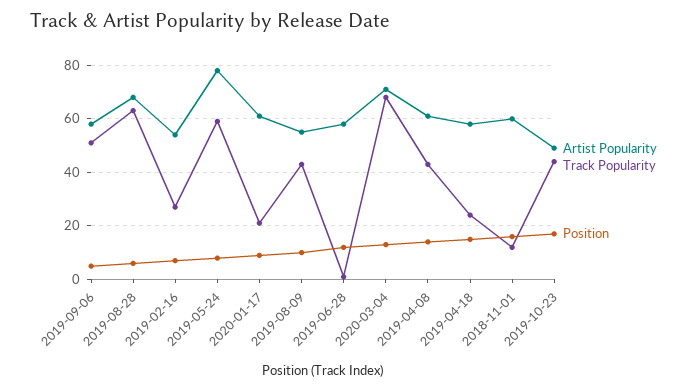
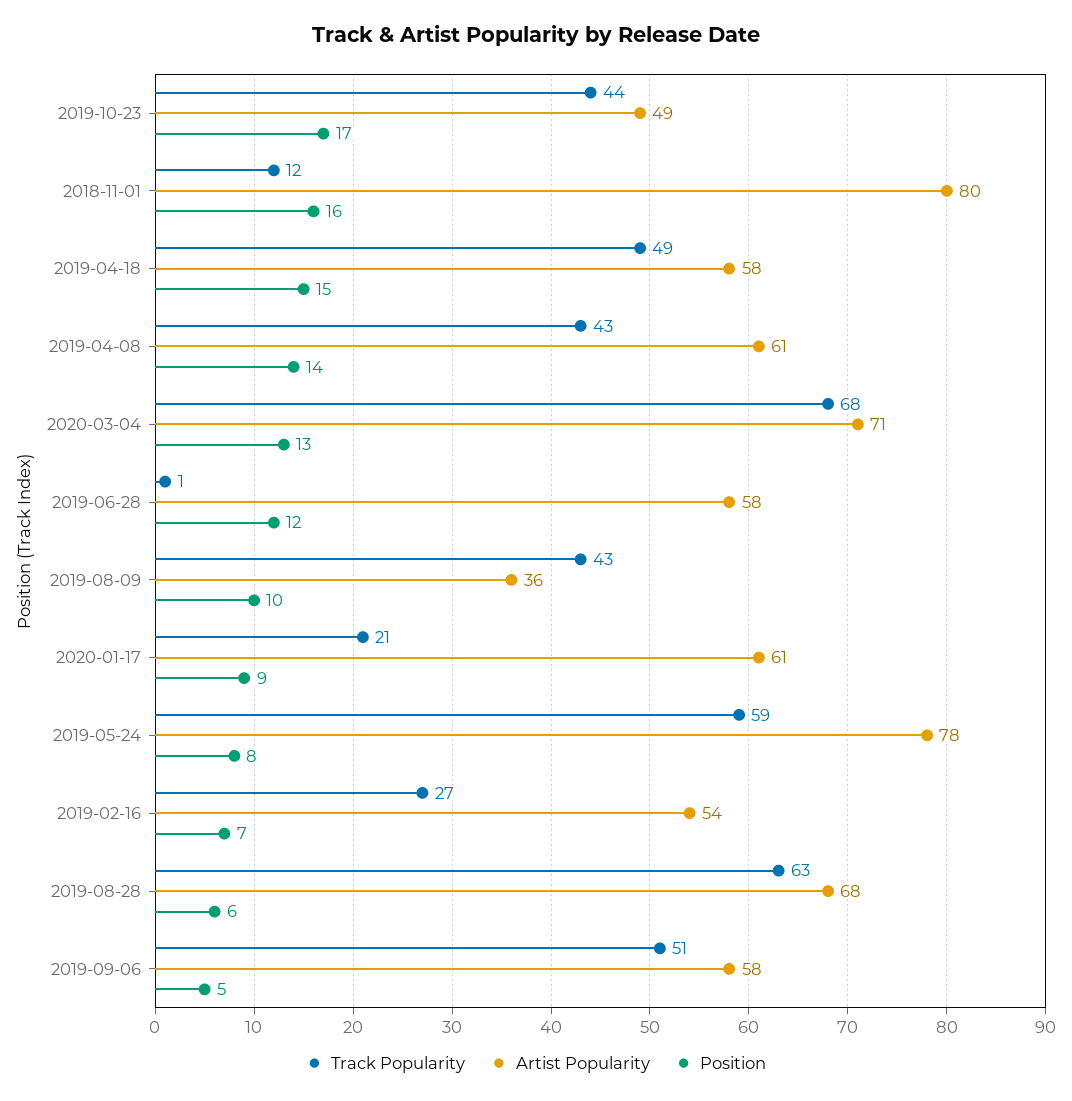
  {
    "Artist Popularity": {
      "2019-09-06": 58,
      "2019-08-28": 68,
      "2019-02-16": 54,
      "2019-05-24": 78,
      "2020-01-17": 61,
-     "2019-08-09": 55,
+     "2019-08-09": 36,
      "2019-06-28": 58,
      "2020-03-04": 71,
      "2019-04-08": 61,
      "2019-04-18": 58,
-     "2018-11-01": 60,
+     "2018-11-01": 80,
      "2019-10-23": 49
    },
    "Track Popularity": {
      "2019-09-06": 51,
      "2019-08-28": 63,
      "2019-02-16": 27,
      "2019-05-24": 59,
      "2020-01-17": 21,
      "2019-08-09": 43,
      "2019-06-28": 1,
      "2020-03-04": 68,
      "2019-04-08": 43,
-     "2019-04-18": 25,
+     "2019-04-18": 49,
      "2018-11-01": 12,
      "2019-10-23": 44
    },
    "Position": {
      "2019-09-06": 5,
      "2019-08-28": 6,
      "2019-02-16": 7,
      "2019-05-24": 8,
      "2020-01-17": 9,
      "2019-08-09": 10,
      "2019-06-28": 12,
      "2020-03-04": 13,
      "2019-04-08": 14,
      "2019-04-18": 15,
      "2018-11-01": 16,
      "2019-10-23": 17
    }
  }

